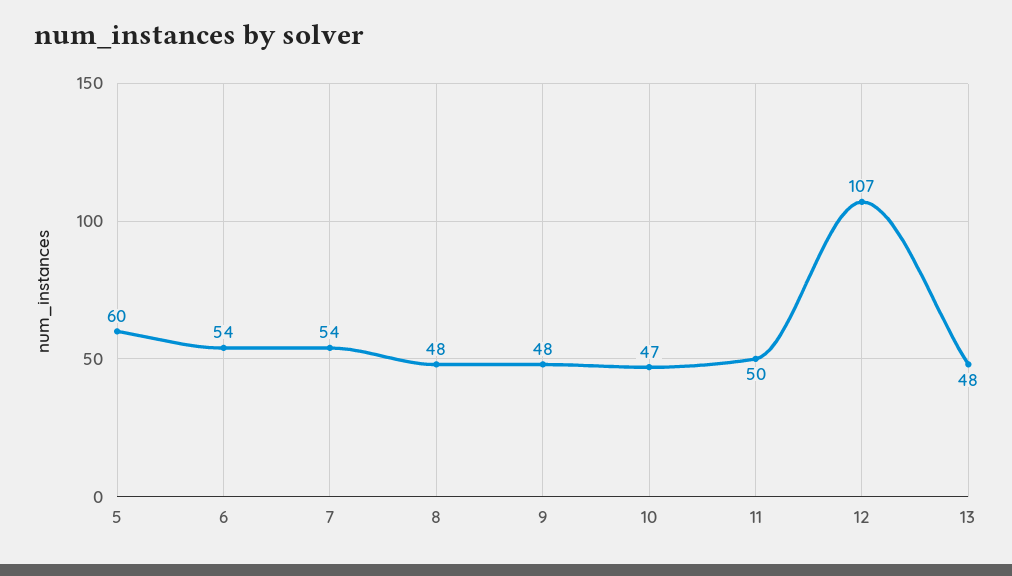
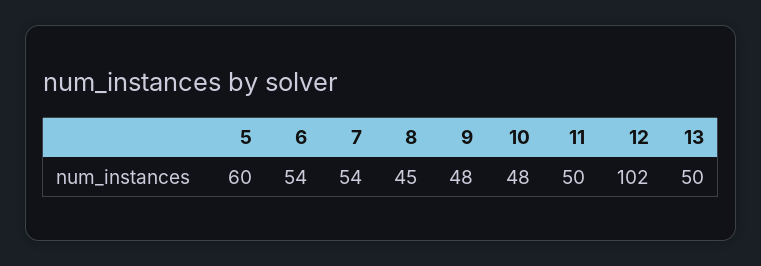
  {
    "5": 60,
    "6": 54,
    "7": 54,
-   "8": 48,
+   "8": 45,
    "9": 48,
-   "10": 47,
+   "10": 48,
    "11": 50,
-   "12": 107,
+   "12": 102,
-   "13": 48
+   "13": 50
  }

